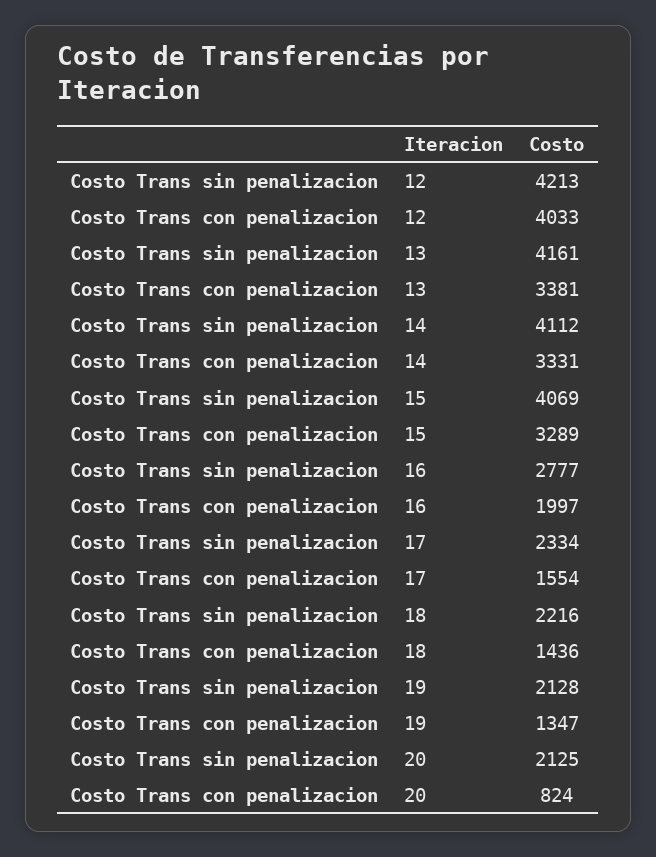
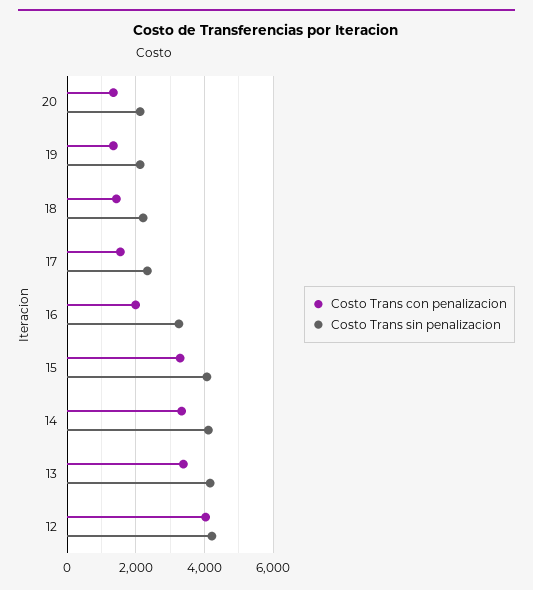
  {
    "Costo Trans sin penalizacion": {
      "12": 4213,
      "13": 4161,
      "14": 4112,
      "15": 4069,
-     "16": 2777,
+     "16": 3200,
      "17": 2334,
      "18": 2216,
      "19": 2128,
      "20": 2125
    },
    "Costo Trans con penalizacion": {
      "12": 4033,
      "13": 3381,
      "14": 3331,
      "15": 3289,
      "16": 1997,
      "17": 1554,
      "18": 1436,
      "19": 1347,
-     "20": 824
+     "20": 1400
    }
  }

